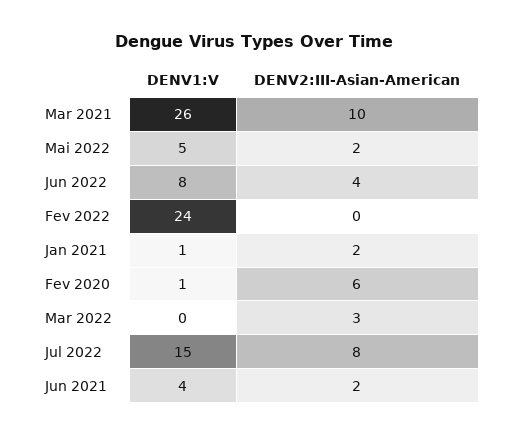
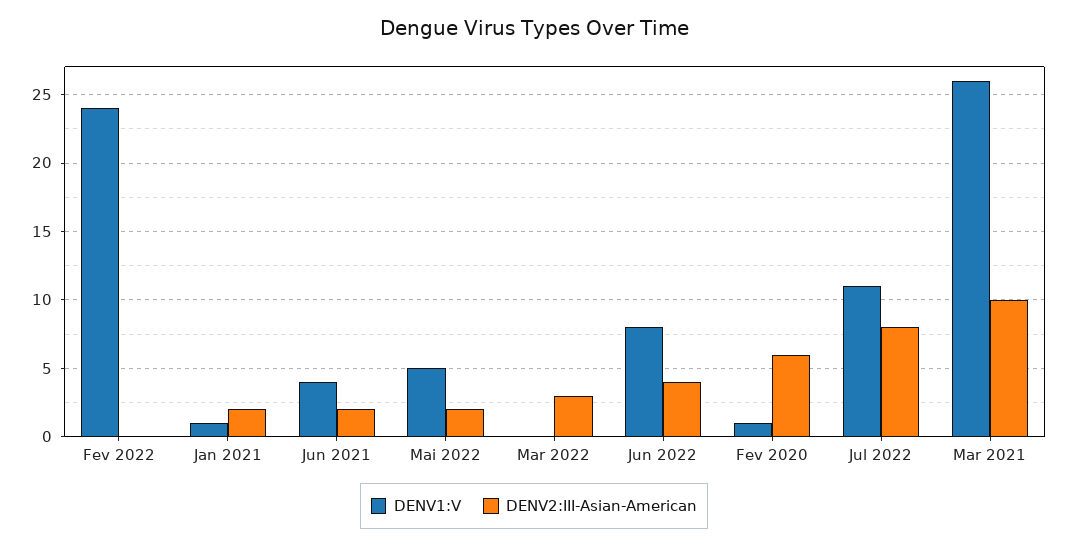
  {
    "DENV1:V": {
      "Mar 2021": 26,
      "Mai 2022": 5,
      "Jun 2022": 8,
      "Fev 2022": 24,
      "Jan 2021": 1,
      "Fev 2020": 1,
      "Mar 2022": 0,
-     "Jul 2022": 15,
+     "Jul 2022": 11,
      "Jun 2021": 4
    },
    "DENV2:III-Asian-American": {
      "Mar 2021": 10,
      "Mai 2022": 2,
      "Jun 2022": 4,
      "Fev 2022": 0,
      "Jan 2021": 2,
      "Fev 2020": 6,
      "Mar 2022": 3,
      "Jul 2022": 8,
      "Jun 2021": 2
    }
  }

